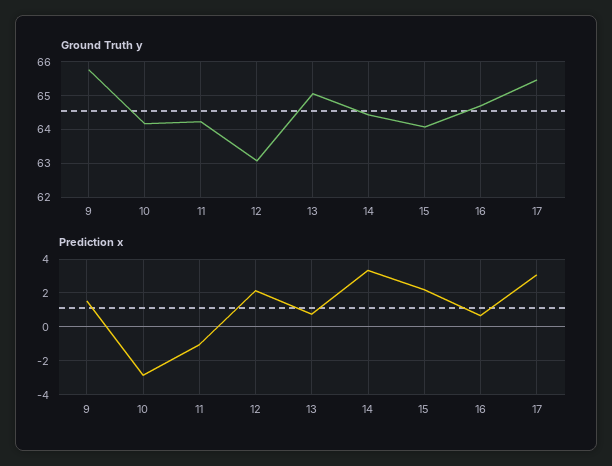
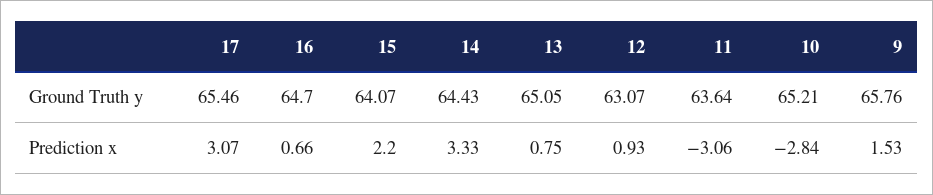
  {
    "Ground Truth y": {
      "9": 65.76,
-     "10": 64.2,
+     "10": 65.21,
-     "11": 64.2,
+     "11": 63.64,
      "12": 63.07,
      "13": 65.05,
      "14": 64.43,
      "15": 64.07,
      "16": 64.7,
      "17": 65.46
    },
    "Prediction x": {
      "9": 1.53,
      "10": -2.84,
-     "11": -1,
+     "11": -3.06,
-     "12": 2,
+     "12": 0.93,
      "13": 0.75,
      "14": 3.33,
      "15": 2.2,
      "16": 0.66,
      "17": 3.07
    }
  }

